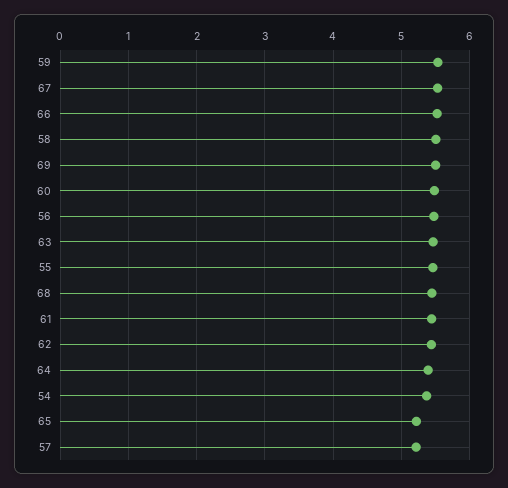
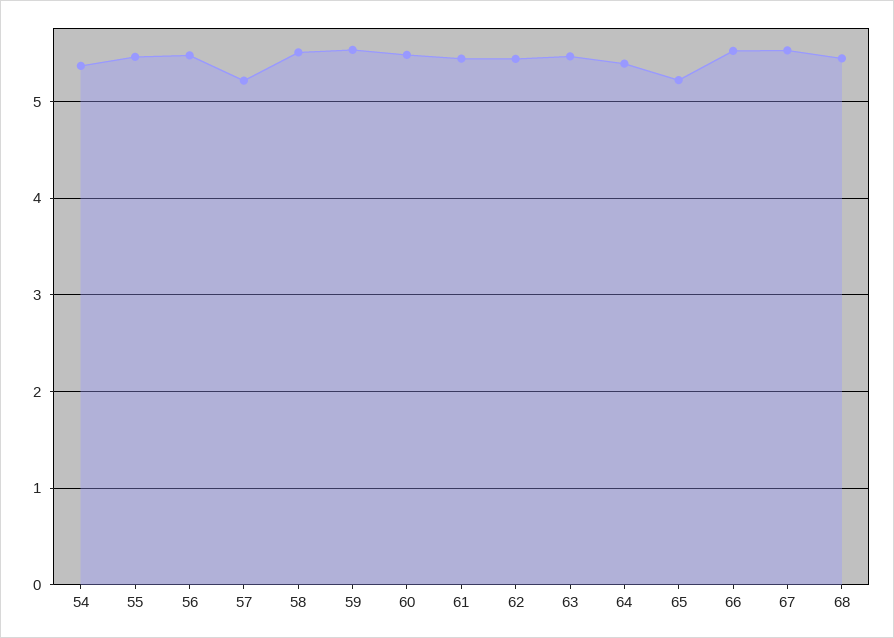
  {
    "59": 5.5,
    "67": 5.5,
    "66": 5.5,
    "58": 5.5,
-   "69": 5.5,
    "60": 5.5,
    "56": 5.5,
    "63": 5.5,
    "55": 5.5,
    "68": 5.4,
    "61": 5.4,
    "62": 5.4,
    "64": 5.4,
    "54": 5.4,
    "65": 5.2,
    "57": 5.2
  }

